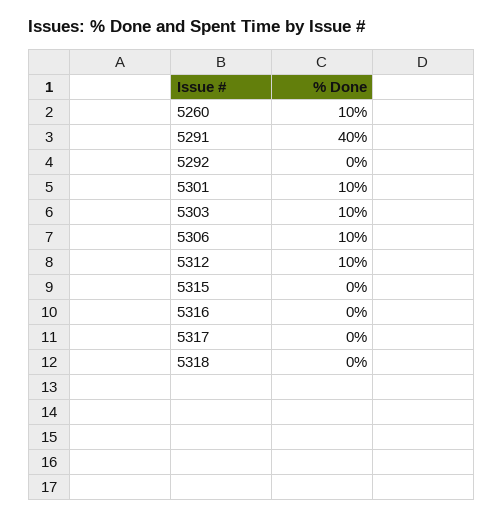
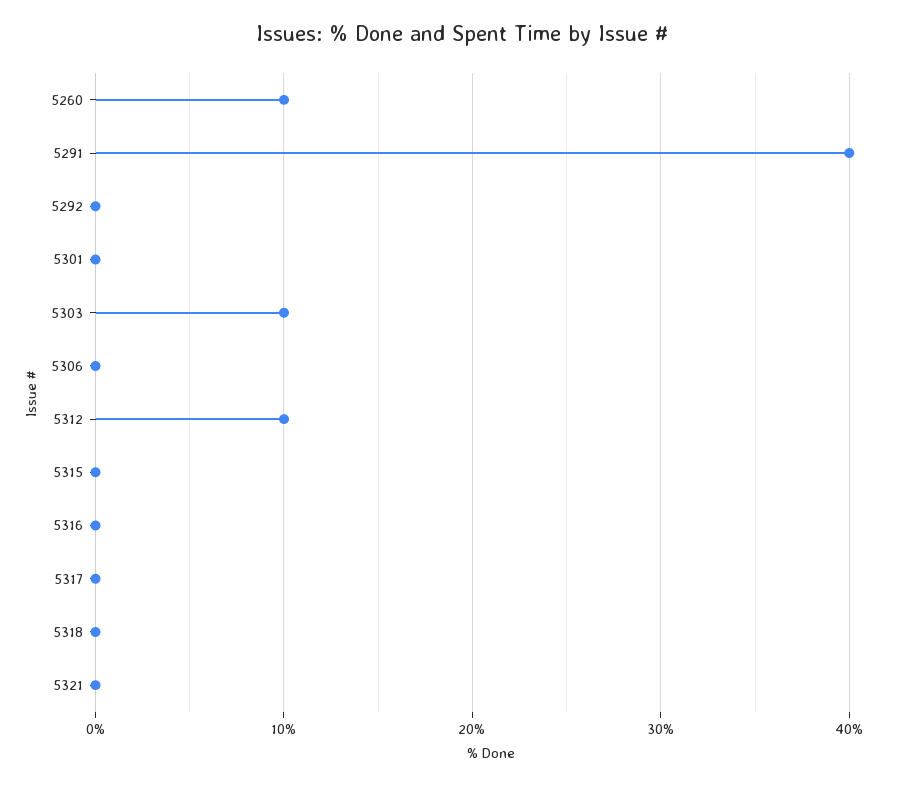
  {
    "5260": 10,
    "5291": 40,
    "5292": 0,
-   "5301": 10,
+   "5301": 0,
    "5303": 10,
-   "5306": 10,
+   "5306": 0,
    "5312": 10,
    "5315": 0,
    "5316": 0,
    "5317": 0,
-   "5318": 0
+   "5318": 0,
+   "5321": 0
  }

